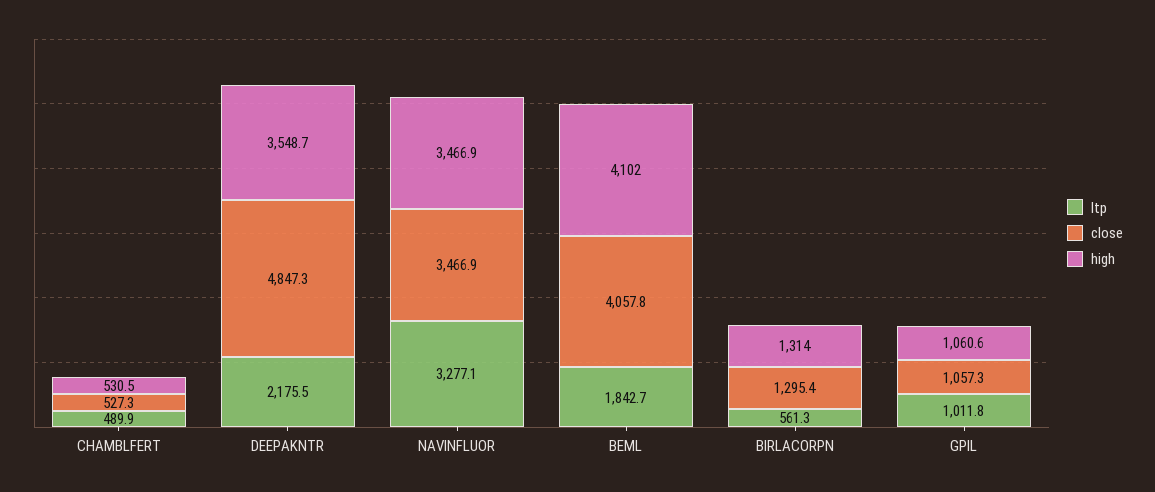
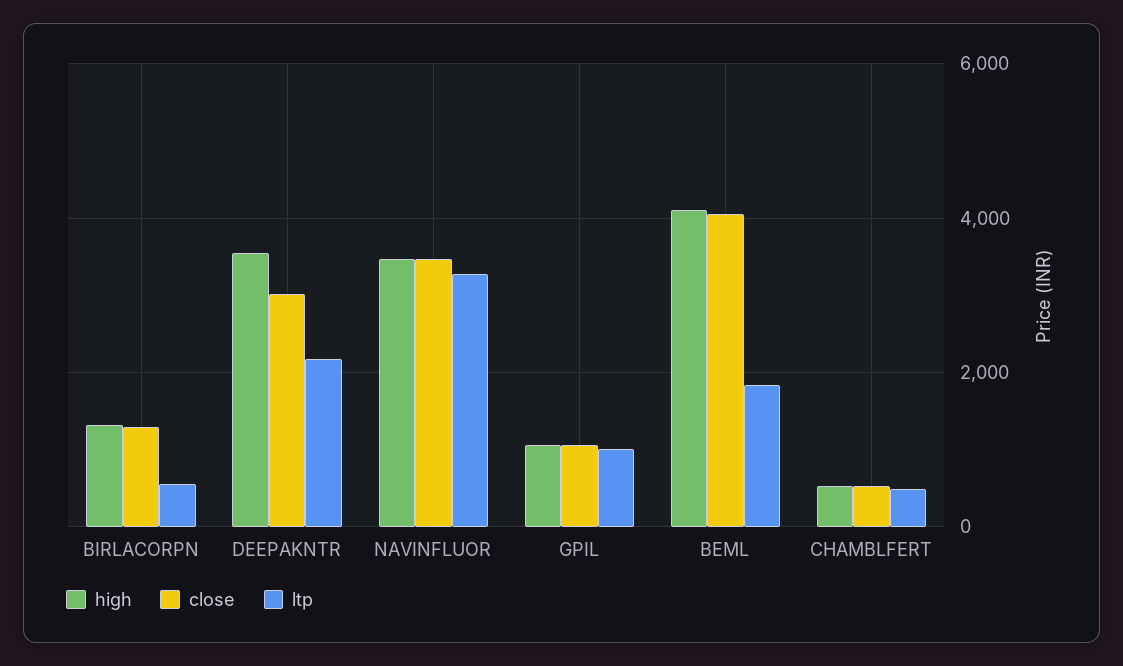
  {
    "ltp": {
      "CHAMBLFERT": 489.9,
      "DEEPAKNTR": 2175.5,
      "NAVINFLUOR": 3277.1,
      "BEML": 1842.7,
      "BIRLACORPN": 561.3,
      "GPIL": 1011.8
    },
    "close": {
      "CHAMBLFERT": 527.3,
-     "DEEPAKNTR": 4847.3,
+     "DEEPAKNTR": 3000,
      "NAVINFLUOR": 3466.9,
      "BEML": 4057.8,
      "BIRLACORPN": 1295.4,
      "GPIL": 1057.3
    },
    "high": {
      "CHAMBLFERT": 530.5,
      "DEEPAKNTR": 3548.7,
      "NAVINFLUOR": 3466.9,
      "BEML": 4102,
      "BIRLACORPN": 1314,
      "GPIL": 1060.6
    }
  }

